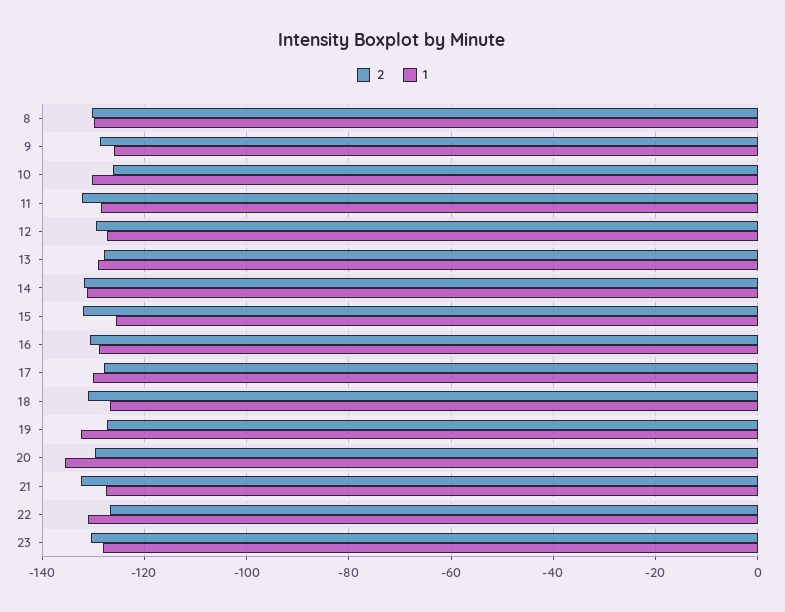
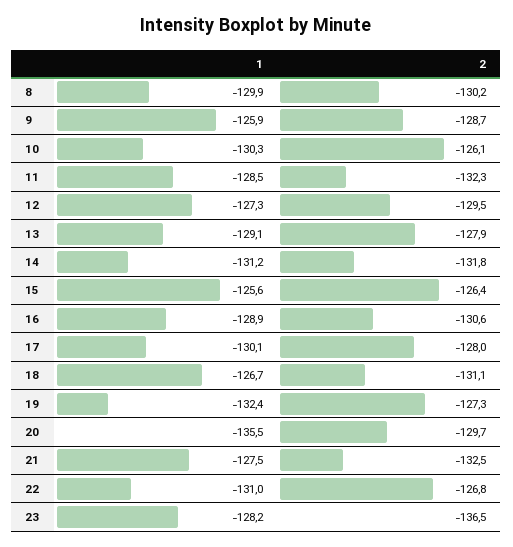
  {
    "2": {
      "8": -130.2,
      "9": -128.7,
      "10": -126.1,
      "11": -132.3,
      "12": -129.5,
      "13": -127.9,
      "14": -131.8,
-     "15": -132,
+     "15": -126.4,
      "16": -130.6,
      "17": -128,
      "18": -131.1,
      "19": -127.3,
      "20": -129.7,
      "21": -132.5,
      "22": -126.8,
-     "23": -130
+     "23": -136.5
    },
    "1": {
      "8": -129.9,
      "9": -125.9,
      "10": -130.3,
      "11": -128.5,
      "12": -127.3,
      "13": -129.1,
      "14": -131.2,
      "15": -125.6,
      "16": -128.9,
      "17": -130.1,
      "18": -126.7,
      "19": -132.4,
      "20": -135.5,
      "21": -127.5,
      "22": -131,
      "23": -128.2
    }
  }

